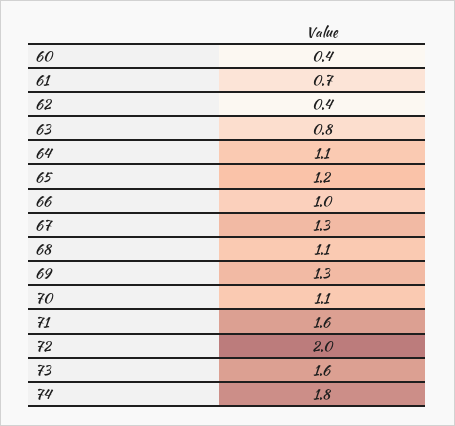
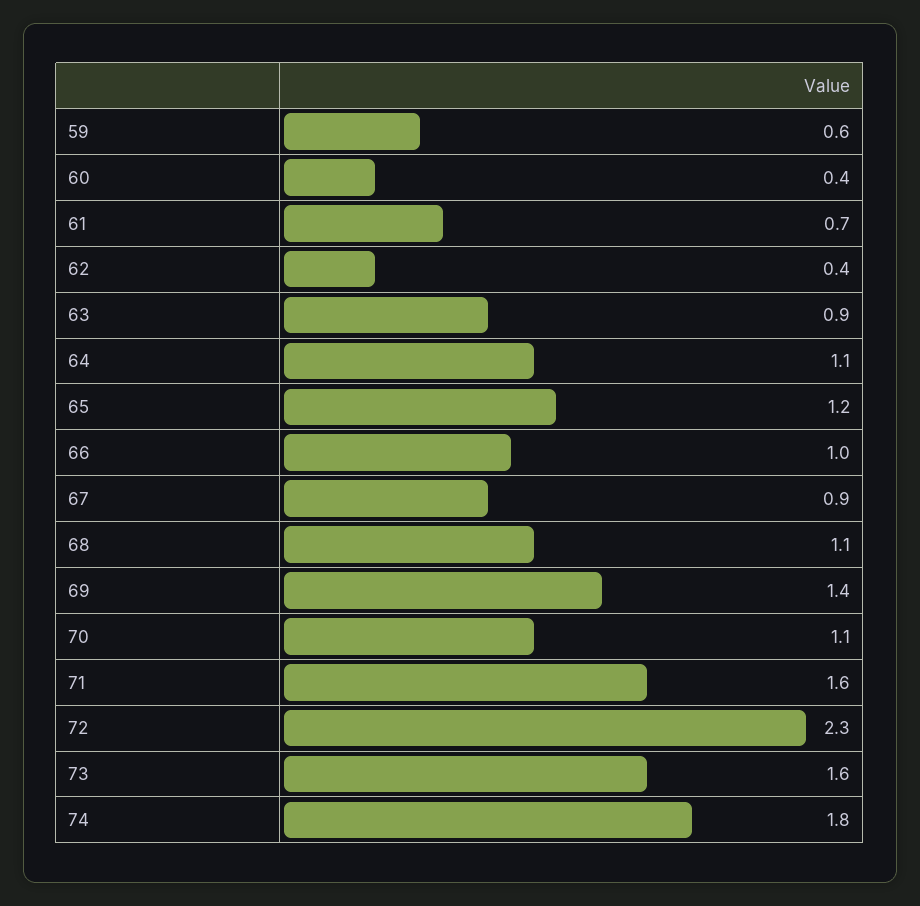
  {
    "60": 0.4,
    "61": 0.7,
    "62": 0.4,
-   "63": 0.8,
+   "63": 0.9,
    "64": 1.1,
    "65": 1.2,
    "66": 1,
-   "67": 1.3,
+   "67": 0.9,
    "68": 1.1,
-   "69": 1.3,
+   "69": 1.4,
    "70": 1.1,
    "71": 1.6,
-   "72": 2,
+   "72": 2.3,
    "73": 1.6,
-   "74": 1.8
+   "74": 1.8,
+   "59": 0.6
  }

